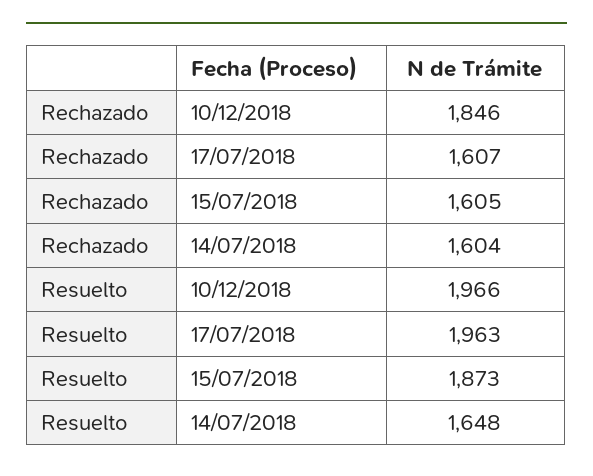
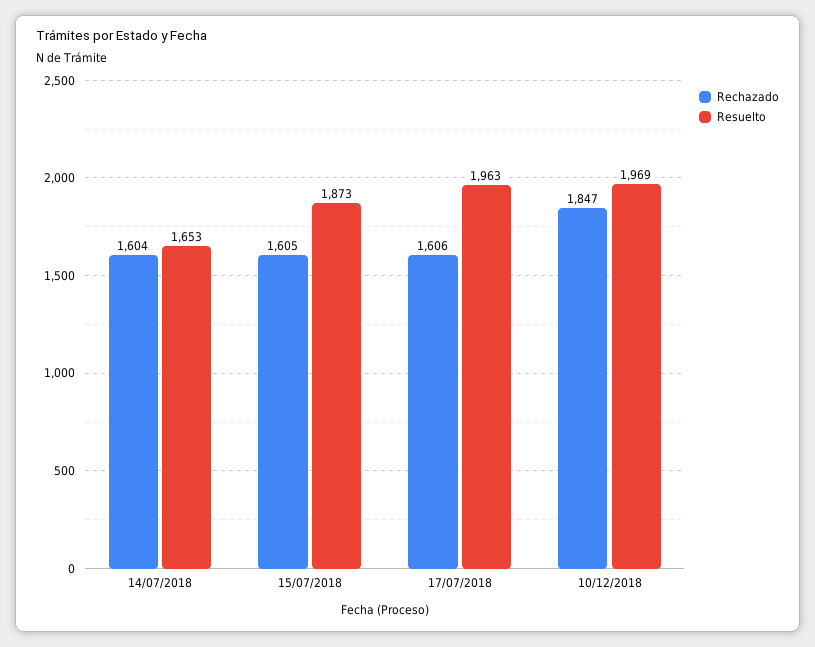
  {
    "Rechazado": {
-     "10/12/2018": 1846,
+     "10/12/2018": 1847,
-     "17/07/2018": 1607,
+     "17/07/2018": 1606,
      "15/07/2018": 1605,
      "14/07/2018": 1604
    },
    "Resuelto": {
-     "10/12/2018": 1966,
+     "10/12/2018": 1969,
      "17/07/2018": 1963,
      "15/07/2018": 1873,
-     "14/07/2018": 1648
+     "14/07/2018": 1653
    }
  }

